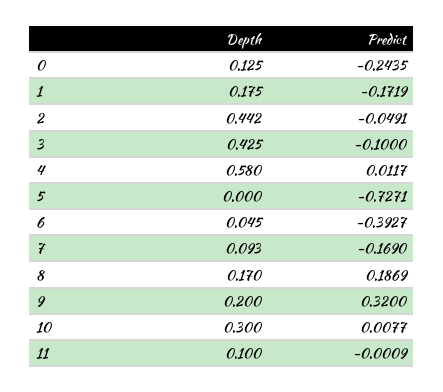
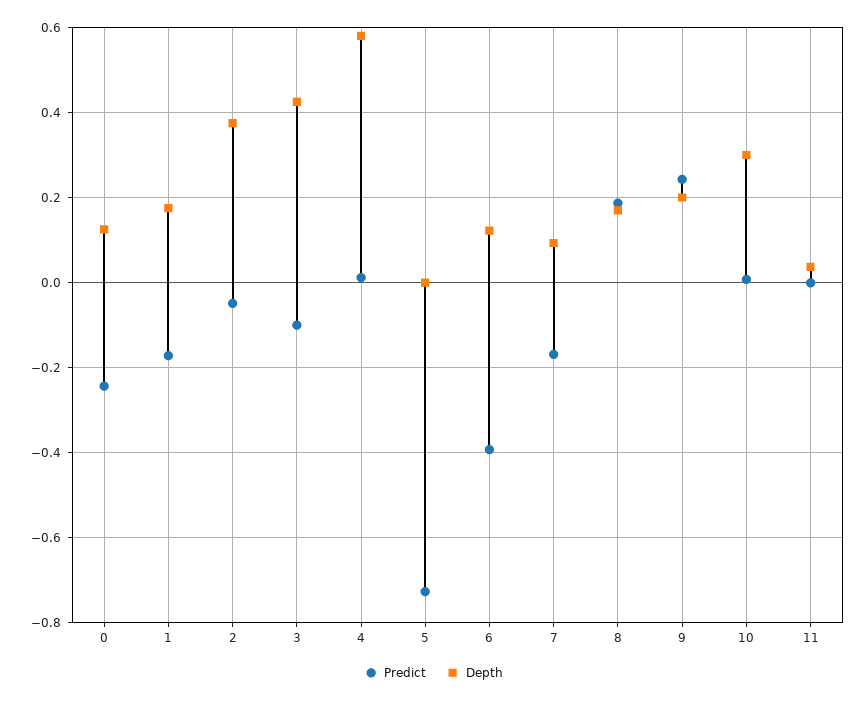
  {
    "Depth": {
      "0": 0.125,
      "1": 0.175,
-     "2": 0.442,
+     "2": 0.38,
      "3": 0.425,
      "4": 0.58,
      "5": 0,
-     "6": 0.045,
+     "6": 0.12,
      "7": 0.093,
      "8": 0.17,
      "9": 0.2,
      "10": 0.3,
-     "11": 0.1
+     "11": 0.04
    },
    "Predict": {
      "0": -0.2435,
      "1": -0.1719,
      "2": -0.0491,
      "3": -0.1,
      "4": 0.0117,
      "5": -0.7271,
      "6": -0.3927,
      "7": -0.169,
      "8": 0.1869,
-     "9": 0.32,
+     "9": 0.24,
      "10": 0.0077,
      "11": -0.0009
    }
  }

